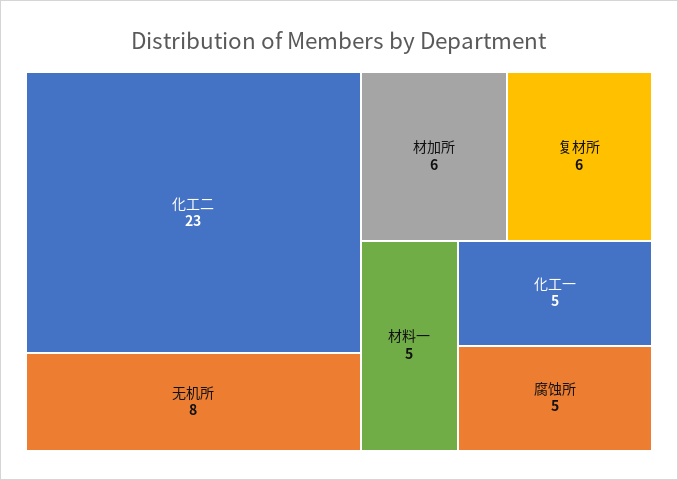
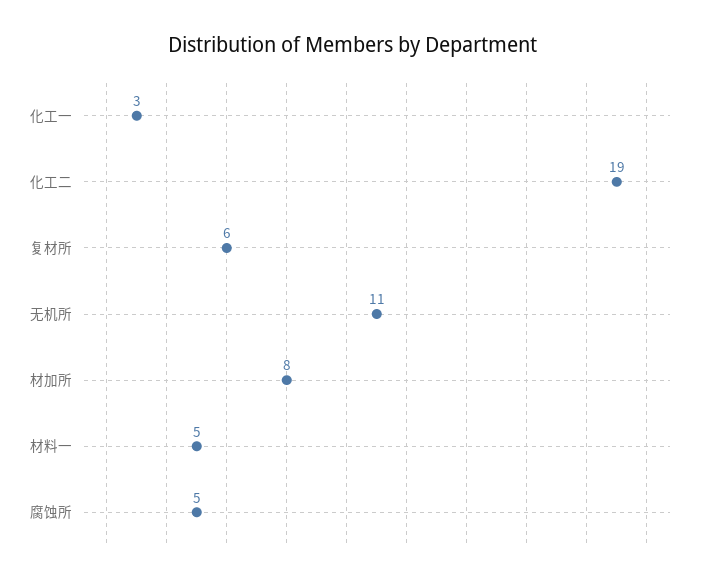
  {
-   "化工二": 23,
+   "化工二": 19,
-   "无机所": 8,
+   "无机所": 11,
-   "材加所": 6,
+   "材加所": 8,
    "复材所": 6,
    "材料一": 5,
-   "化工一": 5,
+   "化工一": 3,
    "腐蚀所": 5
  }

